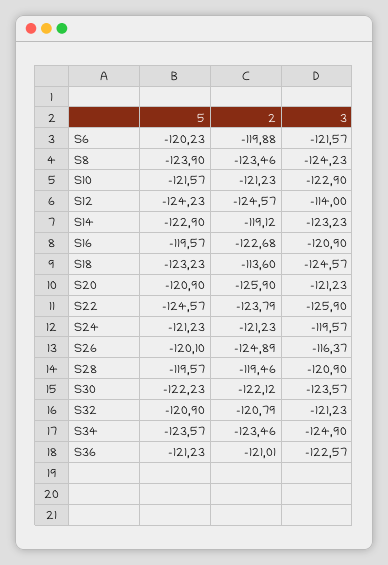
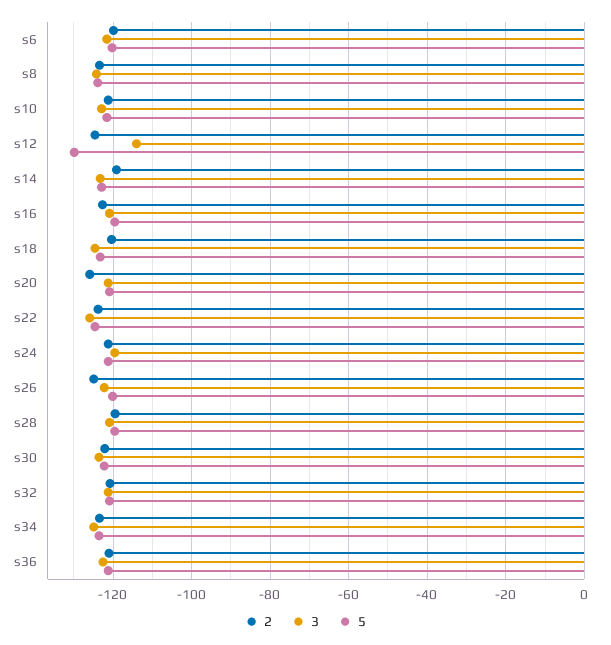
  {
    "5": {
      "S6": -120.23,
      "S8": -123.9,
      "S10": -121.57,
-     "S12": -124.23,
+     "S12": -130,
      "S14": -122.9,
      "S16": -119.57,
      "S18": -123.23,
      "S20": -120.9,
      "S22": -124.57,
      "S24": -121.23,
      "S26": -120.1,
      "S28": -119.57,
      "S30": -122.23,
      "S32": -120.9,
      "S34": -123.57,
      "S36": -121.23
    },
    "2": {
      "S6": -119.88,
      "S8": -123.46,
      "S10": -121.23,
      "S12": -124.57,
      "S14": -119.12,
      "S16": -122.68,
-     "S18": -113.6,
+     "S18": -120,
      "S20": -125.9,
      "S22": -123.79,
      "S24": -121.23,
      "S26": -124.89,
      "S28": -119.46,
      "S30": -122.12,
      "S32": -120.79,
      "S34": -123.46,
      "S36": -121.01
    },
    "3": {
      "S6": -121.57,
      "S8": -124.23,
      "S10": -122.9,
      "S12": -114,
      "S14": -123.23,
      "S16": -120.9,
      "S18": -124.57,
      "S20": -121.23,
      "S22": -125.9,
      "S24": -119.57,
-     "S26": -116.37,
+     "S26": -122,
      "S28": -120.9,
      "S30": -123.57,
      "S32": -121.23,
      "S34": -124.9,
      "S36": -122.57
    }
  }

